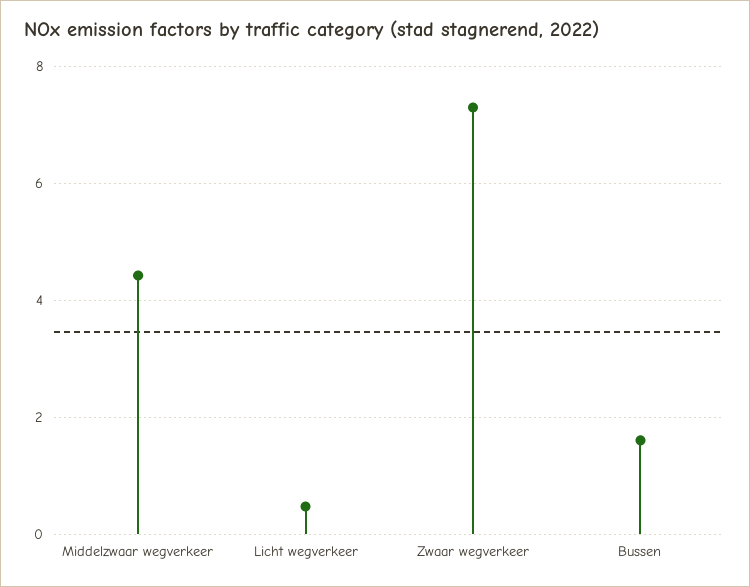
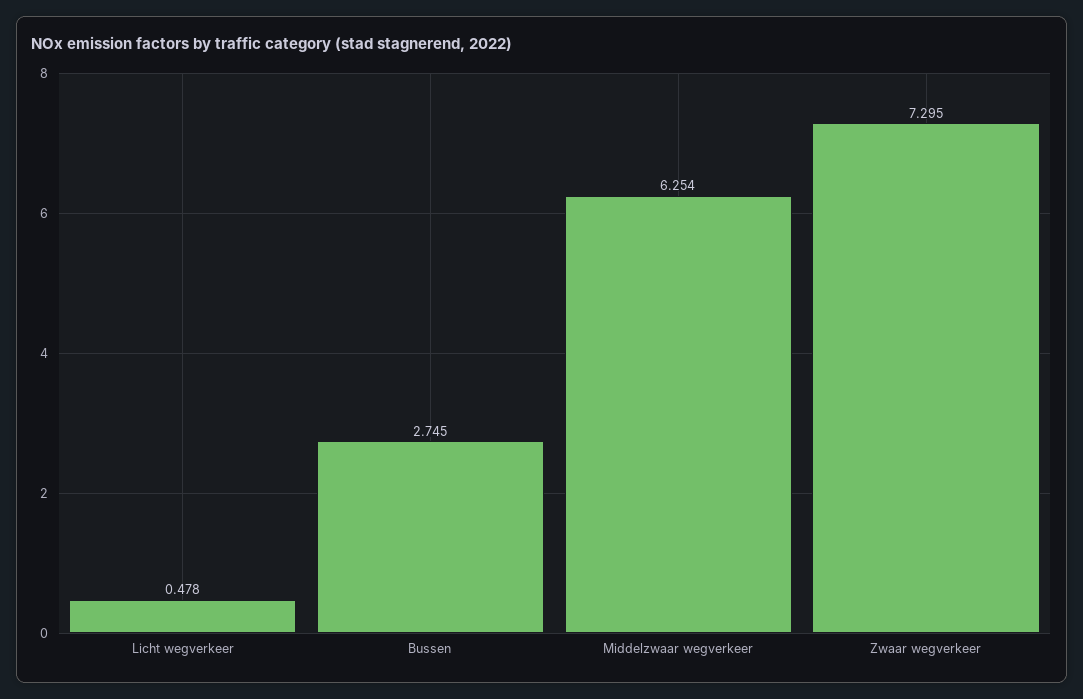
  {
-   "Middelzwaar wegverkeer": 4.4,
+   "Middelzwaar wegverkeer": 6.254,
    "Licht wegverkeer": 0.478,
    "Zwaar wegverkeer": 7.295,
-   "Bussen": 1.6
+   "Bussen": 2.745
  }

